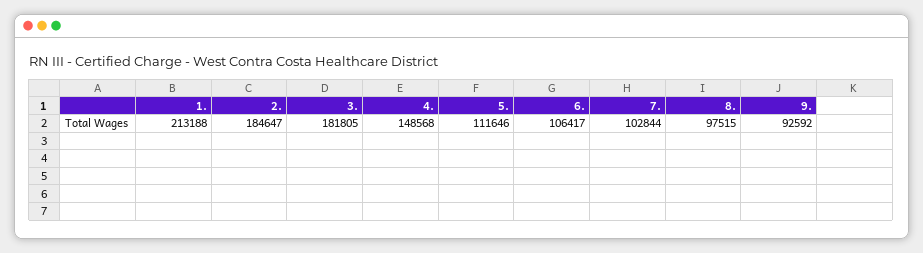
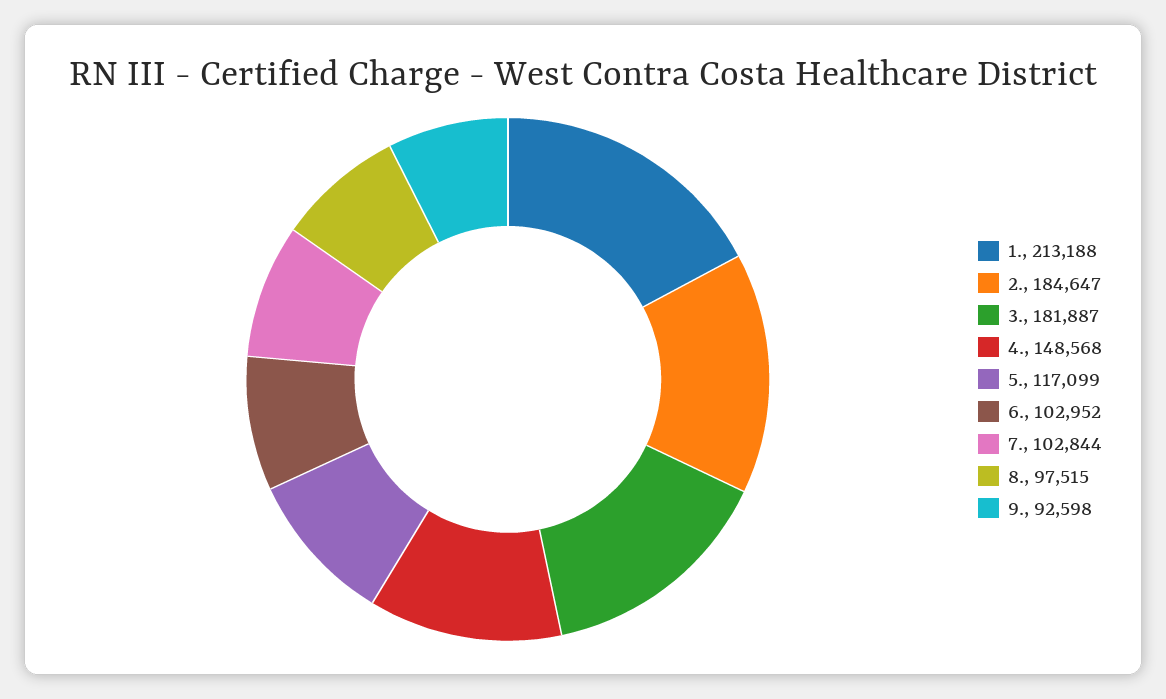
  {
    "1.": 213188,
    "2.": 184647,
-   "3.": 181805,
+   "3.": 181887,
    "4.": 148568,
-   "5.": 111646,
+   "5.": 117099,
-   "6.": 106417,
+   "6.": 102952,
    "7.": 102844,
    "8.": 97515,
-   "9.": 92592
+   "9.": 92598
  }

